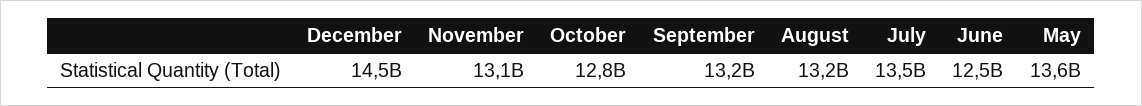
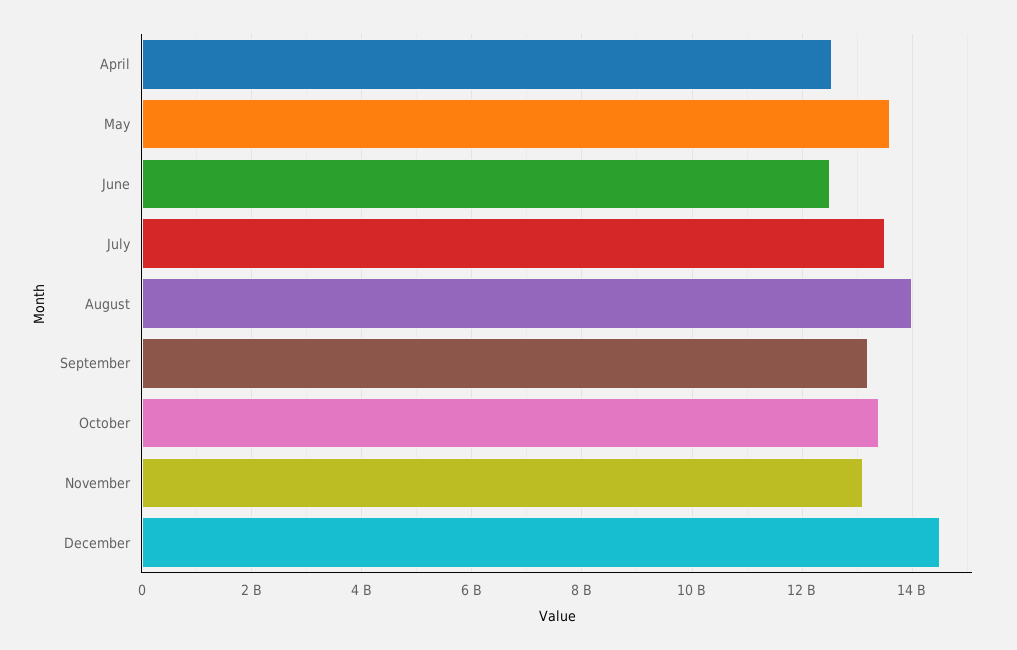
  {
    "December": 14500000000,
    "November": 13100000000,
-   "October": 12800000000,
+   "October": 13400000000,
    "September": 13200000000,
-   "August": 13200000000,
+   "August": 14000000000,
    "July": 13500000000,
    "June": 12500000000,
-   "May": 13600000000
+   "May": 13600000000,
+   "April": 12600000000
  }

